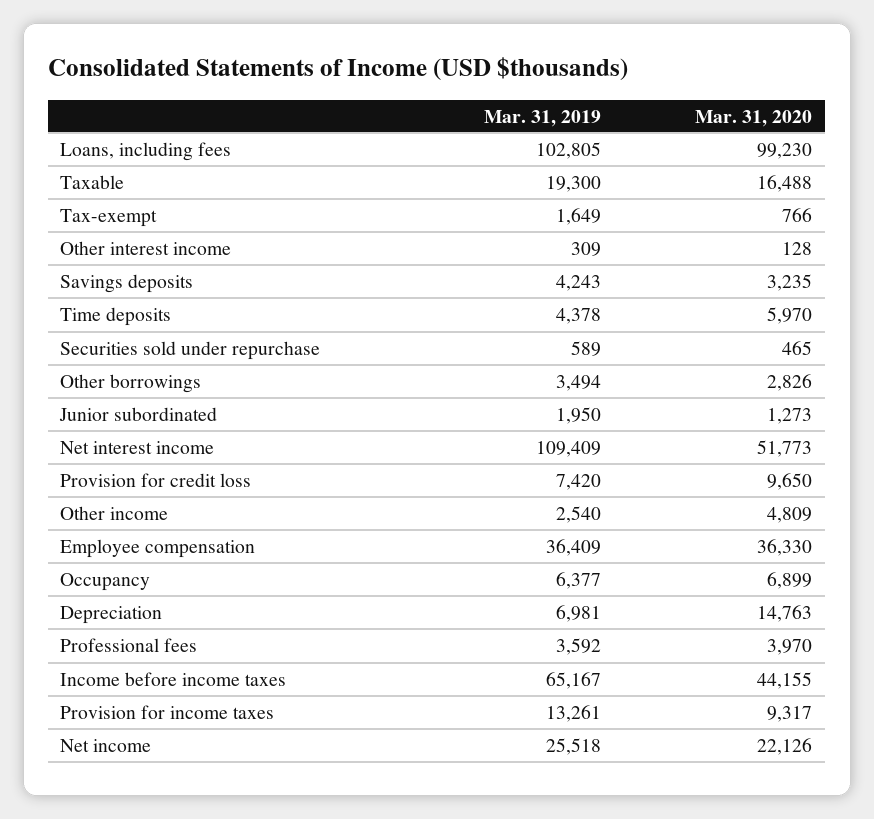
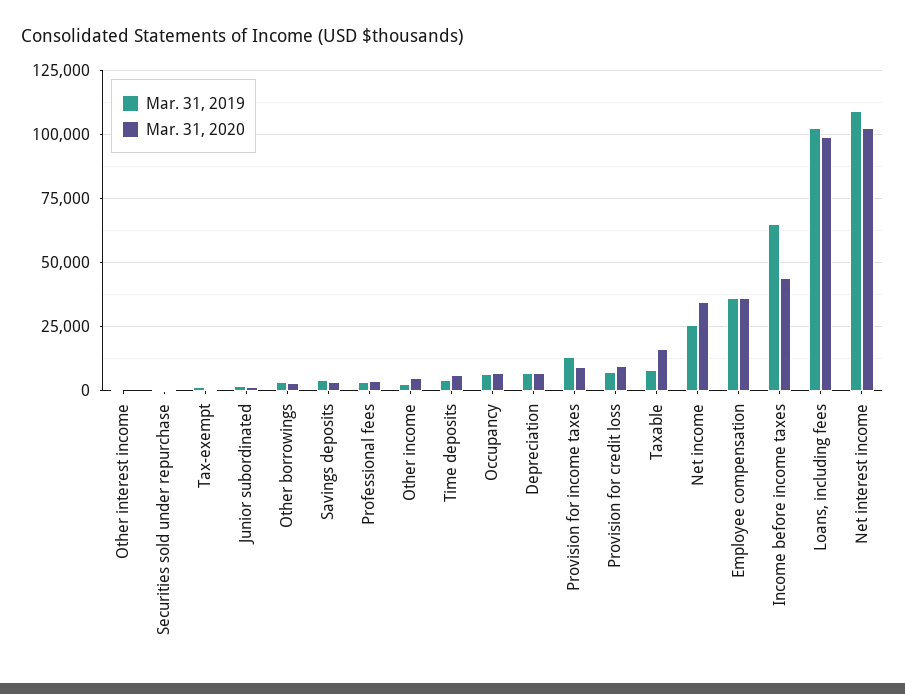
  {
    "Mar. 31, 2019": {
      "Loans, including fees": 102805,
-     "Taxable": 19300,
+     "Taxable": 7500,
      "Tax-exempt": 1649,
      "Other interest income": 309,
      "Savings deposits": 4243,
      "Time deposits": 4378,
      "Securities sold under repurchase": 589,
      "Other borrowings": 3494,
      "Junior subordinated": 1950,
      "Net interest income": 109409,
      "Provision for credit loss": 7420,
      "Other income": 2540,
      "Employee compensation": 36409,
      "Occupancy": 6377,
      "Depreciation": 6981,
      "Professional fees": 3592,
      "Income before income taxes": 65167,
      "Provision for income taxes": 13261,
      "Net income": 25518
    },
    "Mar. 31, 2020": {
      "Loans, including fees": 99230,
      "Taxable": 16488,
      "Tax-exempt": 766,
      "Other interest income": 128,
      "Savings deposits": 3235,
      "Time deposits": 5970,
      "Securities sold under repurchase": 465,
      "Other borrowings": 2826,
      "Junior subordinated": 1273,
-     "Net interest income": 51773,
+     "Net interest income": 102500,
      "Provision for credit loss": 9650,
      "Other income": 4809,
      "Employee compensation": 36330,
      "Occupancy": 6899,
-     "Depreciation": 14763,
+     "Depreciation": 7500,
      "Professional fees": 3970,
      "Income before income taxes": 44155,
      "Provision for income taxes": 9317,
-     "Net income": 22126
+     "Net income": 35000
    }
  }

